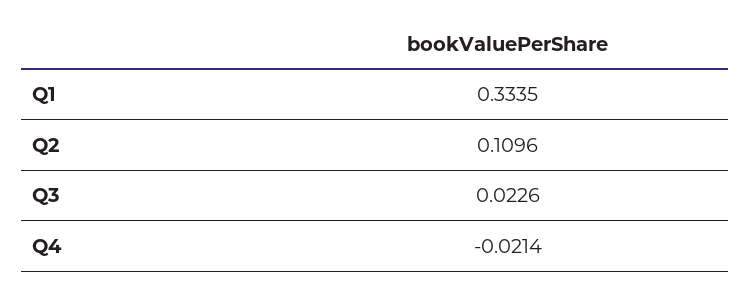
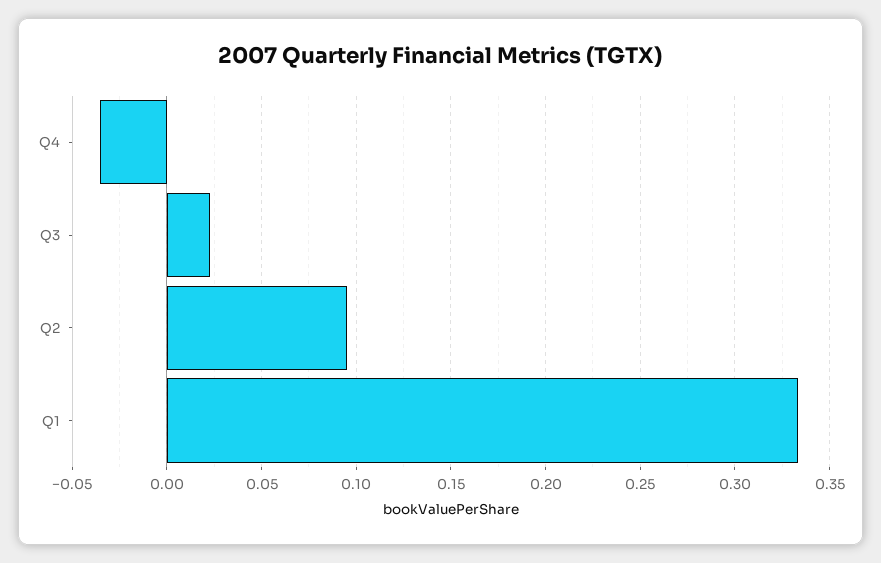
  {
    "Q1": 0.3335,
-   "Q2": 0.1096,
+   "Q2": 0.095,
    "Q3": 0.0226,
-   "Q4": -0.0214
+   "Q4": -0.035
  }

